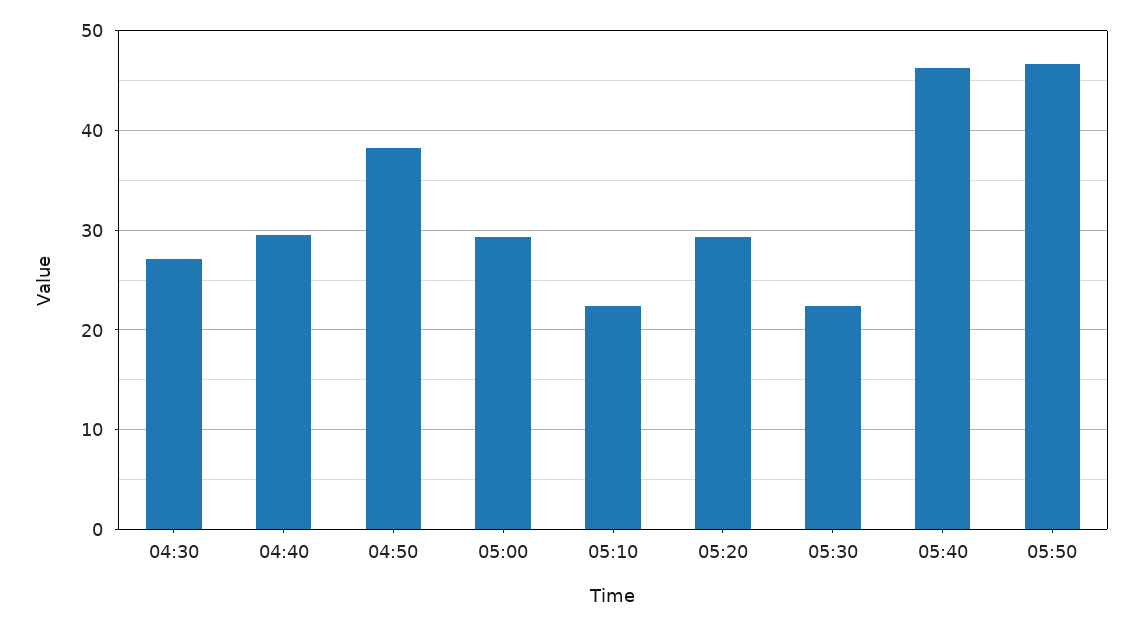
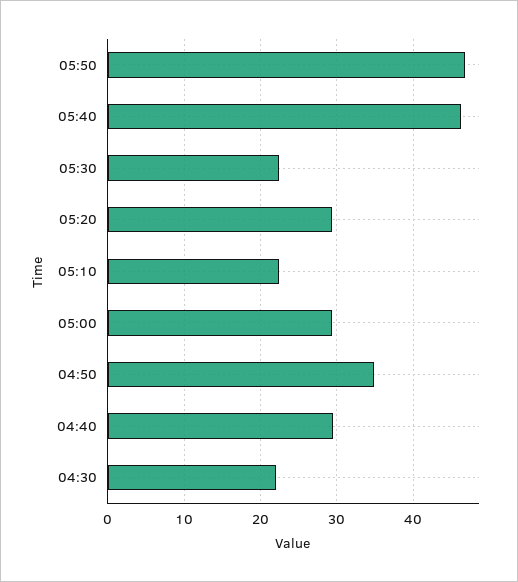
  {
-   "04:30": 27,
+   "04:30": 22,
    "04:40": 30,
-   "04:50": 38,
+   "04:50": 35,
    "05:00": 29,
    "05:10": 22,
    "05:20": 29,
    "05:30": 22,
    "05:40": 46,
    "05:50": 47
  }

